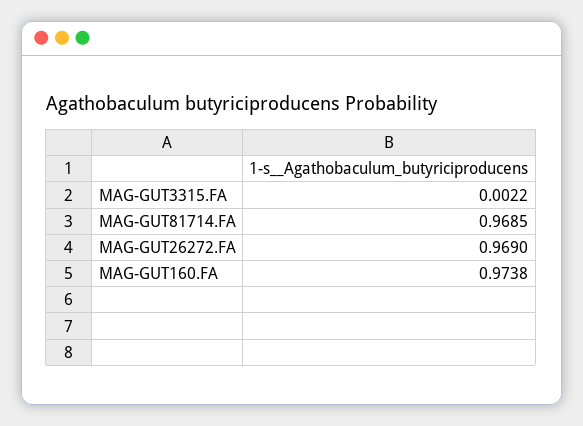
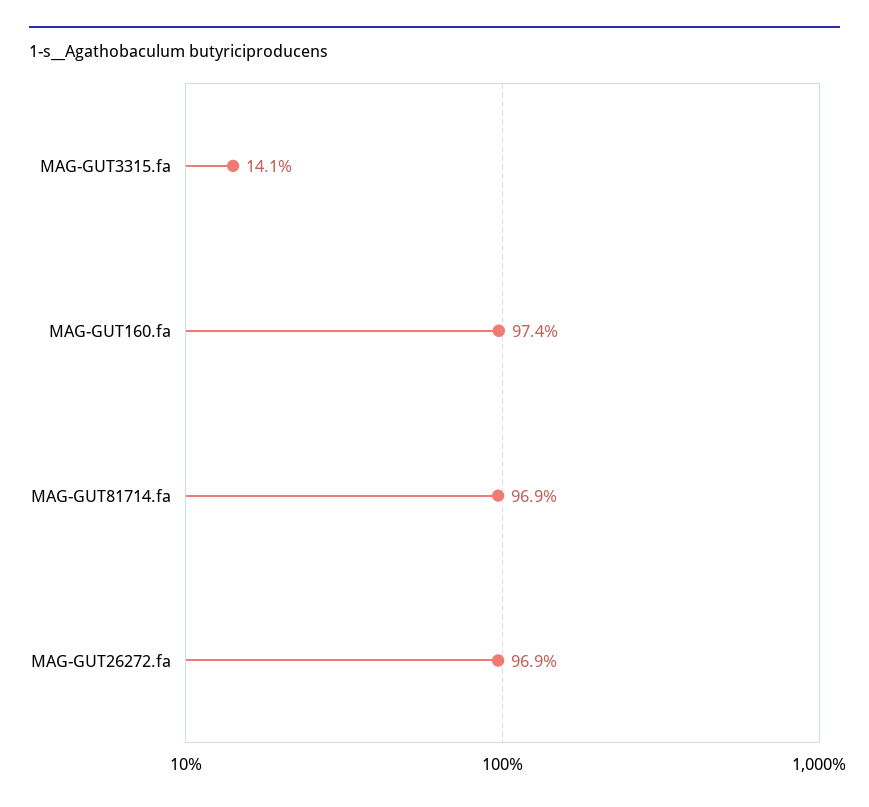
  {
-   "MAG-GUT3315.FA": 0.0022,
+   "MAG-GUT3315.FA": 0.141,
    "MAG-GUT81714.FA": 0.9685,
    "MAG-GUT26272.FA": 0.969,
    "MAG-GUT160.FA": 0.9738
  }

